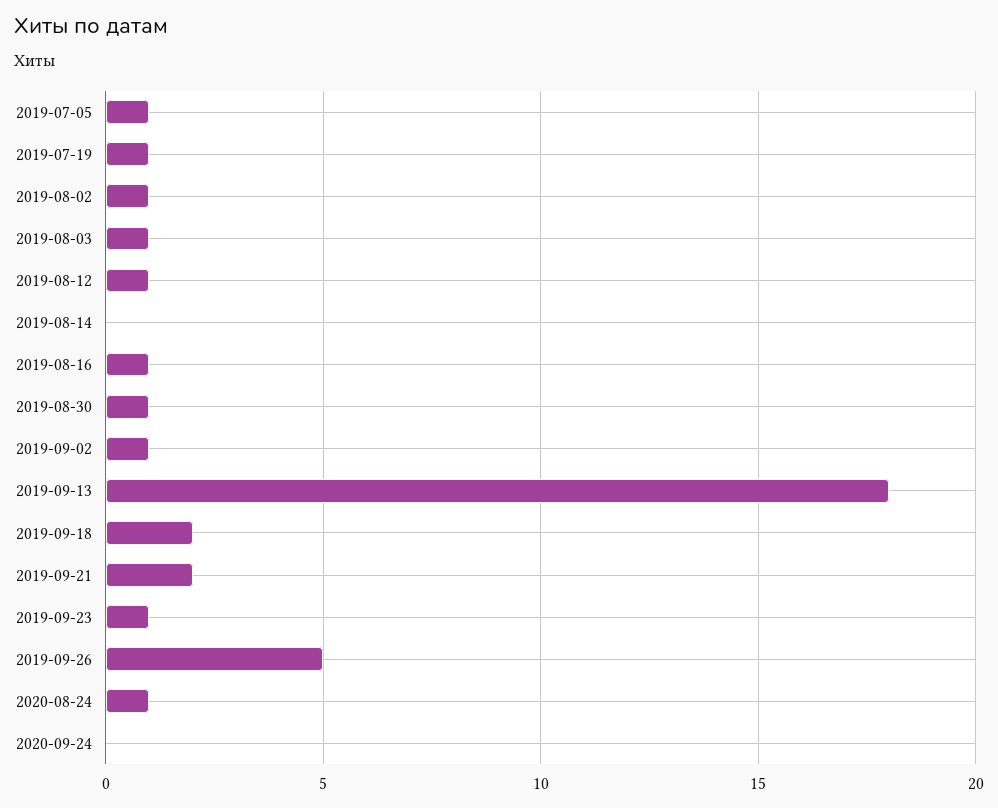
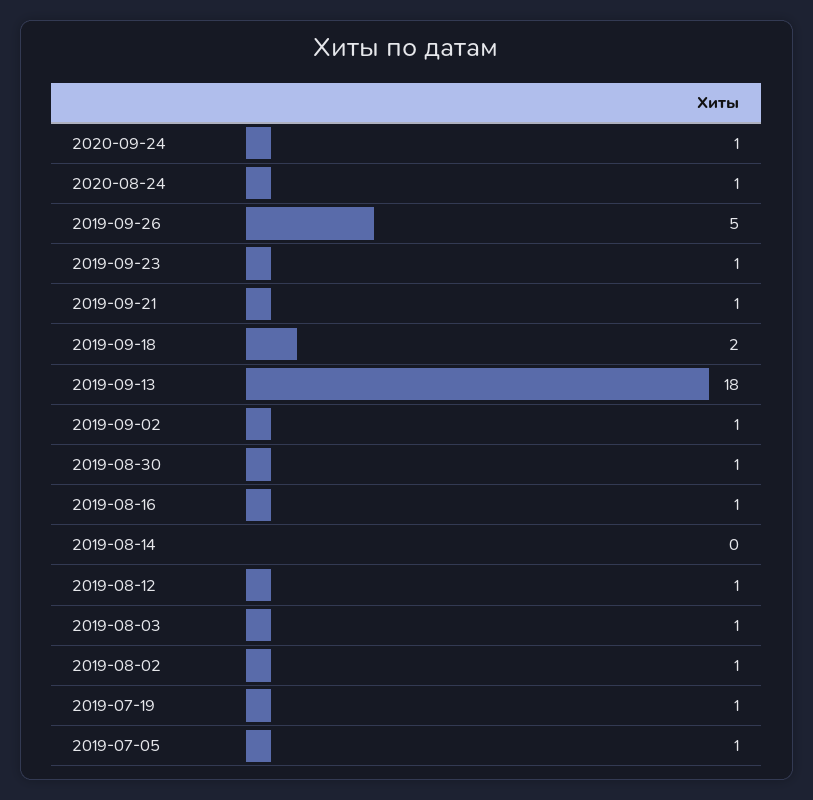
  {
    "2019-07-05": 1,
    "2019-07-19": 1,
    "2019-08-02": 1,
    "2019-08-03": 1,
    "2019-08-12": 1,
    "2019-08-14": 0,
    "2019-08-16": 1,
    "2019-08-30": 1,
    "2019-09-02": 1,
    "2019-09-13": 18,
    "2019-09-18": 2,
-   "2019-09-21": 2,
+   "2019-09-21": 1,
    "2019-09-23": 1,
    "2019-09-26": 5,
    "2020-08-24": 1,
-   "2020-09-24": 0
+   "2020-09-24": 1
  }

